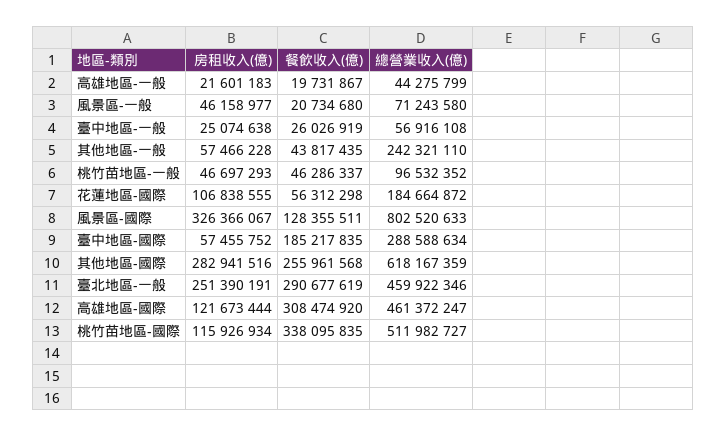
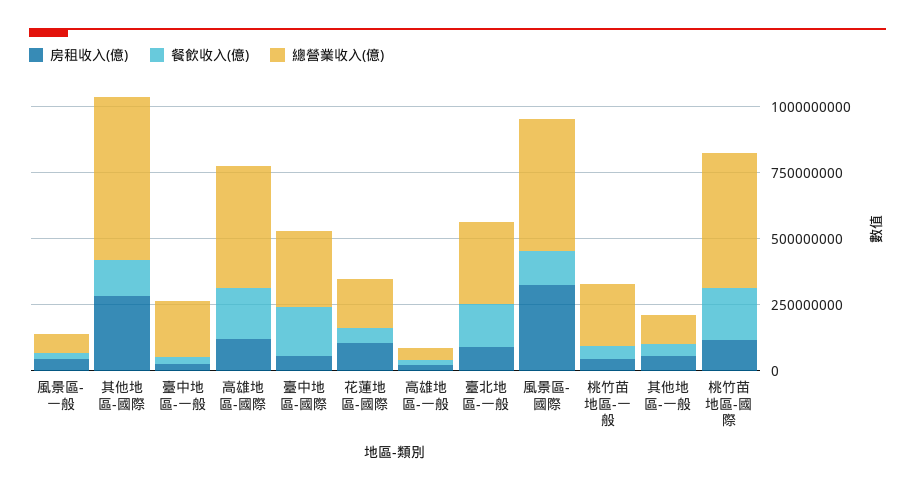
  {
    "房租收入(億)": {
      "高雄地區-一般": 21601183,
      "風景區-一般": 46158977,
      "臺中地區-一般": 25074638,
      "其他地區-一般": 57466228,
      "桃竹苗地區-一般": 46697293,
      "花蓮地區-國際": 106838555,
      "風景區-國際": 326366067,
      "臺中地區-國際": 57455752,
      "其他地區-國際": 282941516,
-     "臺北地區-一般": 251390191,
+     "臺北地區-一般": 100000000,
      "高雄地區-國際": 121673444,
      "桃竹苗地區-國際": 115926934
    },
    "餐飲收入(億)": {
      "高雄地區-一般": 19731867,
      "風景區-一般": 20734680,
      "臺中地區-一般": 26026919,
      "其他地區-一般": 43817435,
      "桃竹苗地區-一般": 46286337,
      "花蓮地區-國際": 56312298,
      "風景區-國際": 128355511,
      "臺中地區-國際": 185217835,
-     "其他地區-國際": 255961568,
+     "其他地區-國際": 150000000,
-     "臺北地區-一般": 290677619,
+     "臺北地區-一般": 150000000,
-     "高雄地區-國際": 308474920,
+     "高雄地區-國際": 200000000,
-     "桃竹苗地區-國際": 338095835
+     "桃竹苗地區-國際": 200000000
    },
    "總營業收入(億)": {
      "高雄地區-一般": 44275799,
      "風景區-一般": 71243580,
-     "臺中地區-一般": 56916108,
+     "臺中地區-一般": 200000000,
-     "其他地區-一般": 242321110,
+     "其他地區-一般": 100000000,
-     "桃竹苗地區-一般": 96532352,
+     "桃竹苗地區-一般": 250000000,
      "花蓮地區-國際": 184664872,
-     "風景區-國際": 802520633,
+     "風景區-國際": 500000000,
      "臺中地區-國際": 288588634,
      "其他地區-國際": 618167359,
-     "臺北地區-一般": 459922346,
+     "臺北地區-一般": 300000000,
      "高雄地區-國際": 461372247,
      "桃竹苗地區-國際": 511982727
    }
  }

